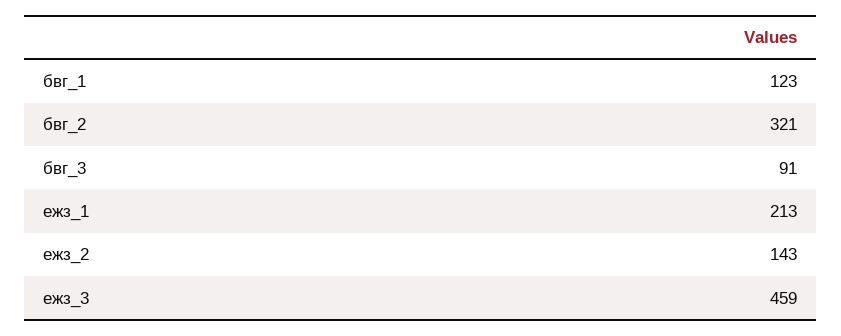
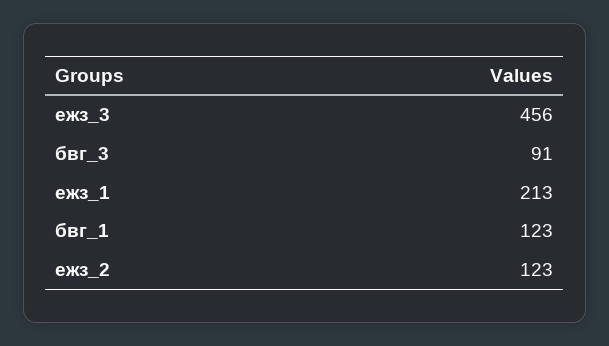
  {
    "бвг_1": 123,
-   "бвг_2": 321,
    "бвг_3": 91,
    "ежз_1": 213,
-   "ежз_2": 143,
+   "ежз_2": 123,
-   "ежз_3": 459
+   "ежз_3": 456
  }

